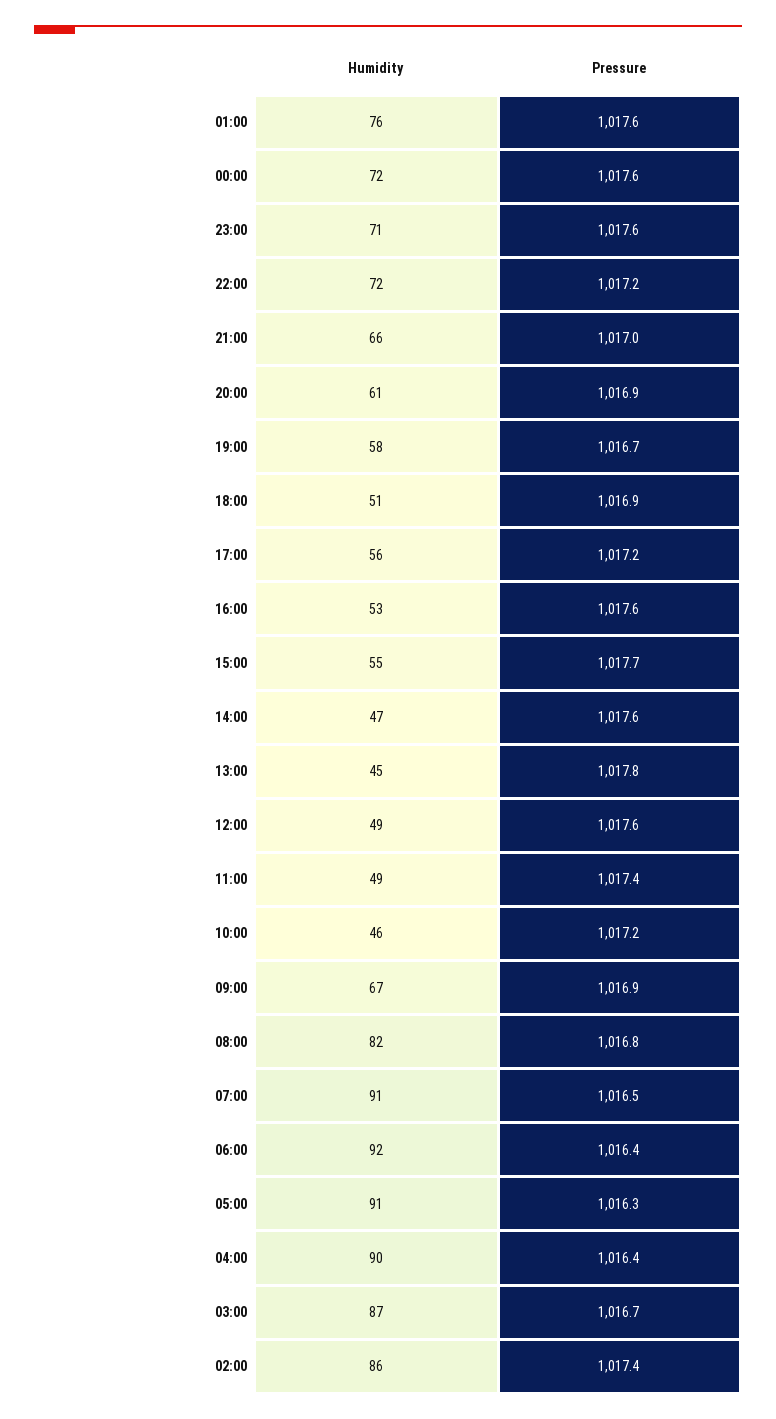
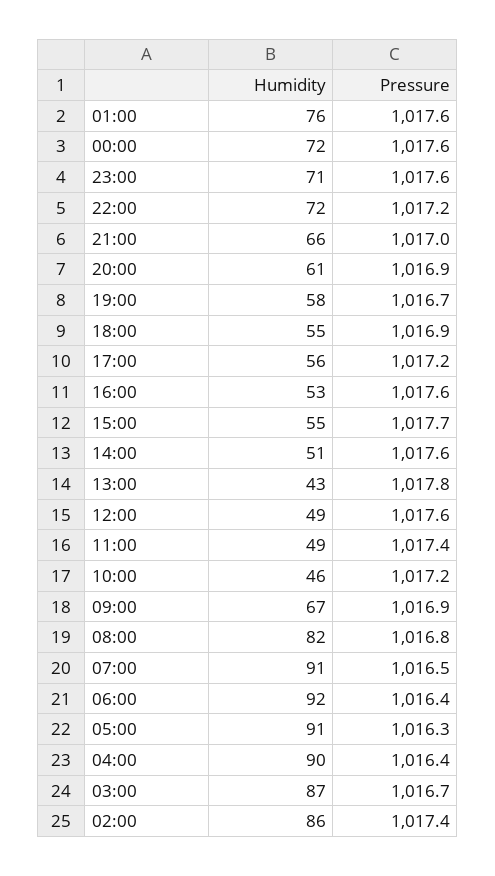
  {
    "Humidity": {
      "01:00": 76,
      "00:00": 72,
      "23:00": 71,
      "22:00": 72,
      "21:00": 66,
      "20:00": 61,
      "19:00": 58,
-     "18:00": 51,
+     "18:00": 55,
      "17:00": 56,
      "16:00": 53,
      "15:00": 55,
-     "14:00": 47,
+     "14:00": 51,
-     "13:00": 45,
+     "13:00": 43,
      "12:00": 49,
      "11:00": 49,
      "10:00": 46,
      "09:00": 67,
      "08:00": 82,
      "07:00": 91,
      "06:00": 92,
      "05:00": 91,
      "04:00": 90,
      "03:00": 87,
      "02:00": 86
    },
    "Pressure": {
      "01:00": 1017.6,
      "00:00": 1017.6,
      "23:00": 1017.6,
      "22:00": 1017.2,
      "21:00": 1017,
      "20:00": 1016.9,
      "19:00": 1016.7,
      "18:00": 1016.9,
      "17:00": 1017.2,
      "16:00": 1017.6,
      "15:00": 1017.7,
      "14:00": 1017.6,
      "13:00": 1017.8,
      "12:00": 1017.6,
      "11:00": 1017.4,
      "10:00": 1017.2,
      "09:00": 1016.9,
      "08:00": 1016.8,
      "07:00": 1016.5,
      "06:00": 1016.4,
      "05:00": 1016.3,
      "04:00": 1016.4,
      "03:00": 1016.7,
      "02:00": 1017.4
    }
  }

